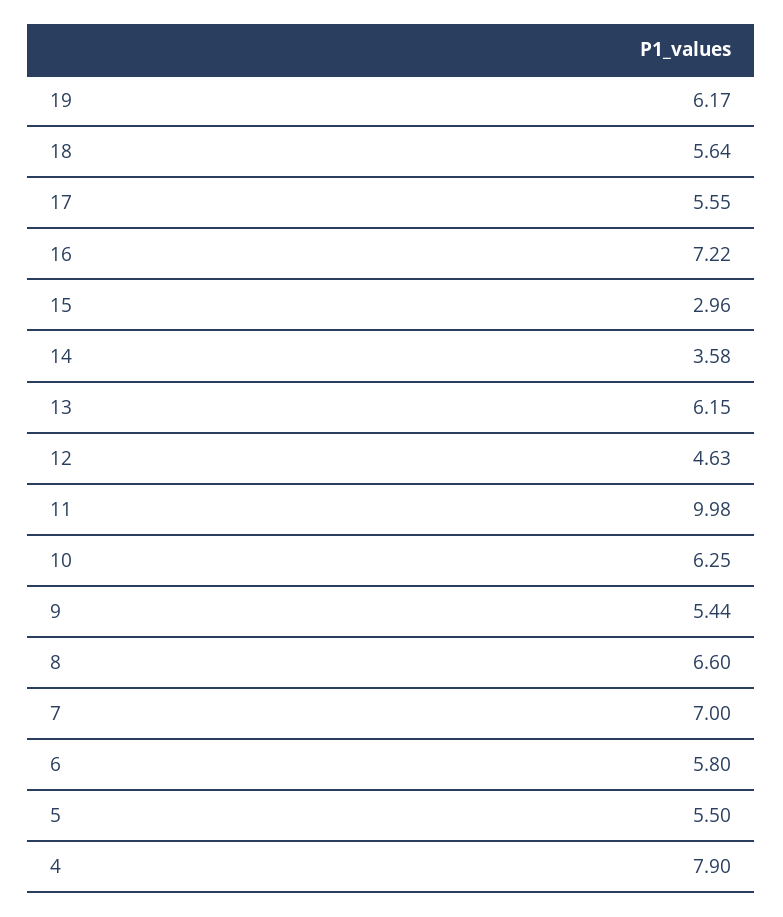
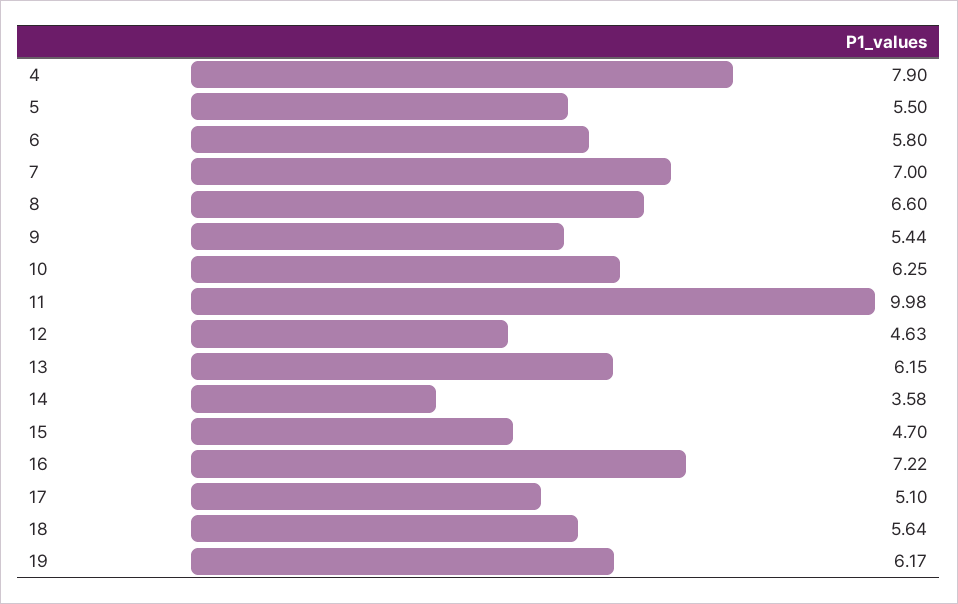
  {
    "19": 6.17,
    "18": 5.64,
-   "17": 5.55,
+   "17": 5.1,
    "16": 7.22,
-   "15": 2.96,
+   "15": 4.7,
    "14": 3.58,
    "13": 6.15,
    "12": 4.63,
    "11": 9.98,
    "10": 6.25,
    "9": 5.44,
    "8": 6.6,
    "7": 7,
    "6": 5.8,
    "5": 5.5,
    "4": 7.9
  }

